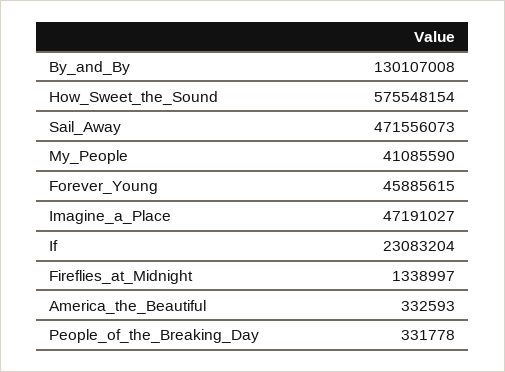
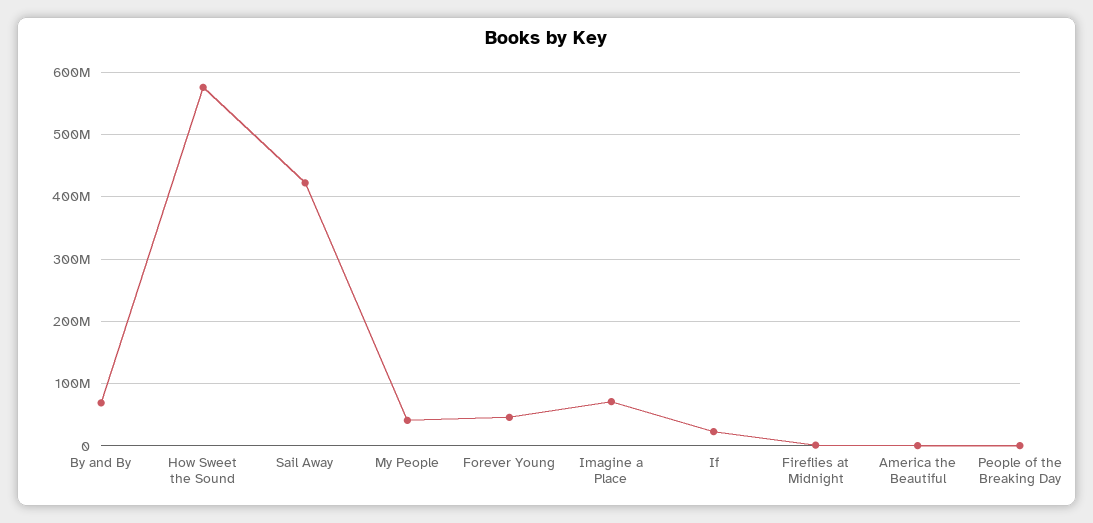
  {
-   "By_and_By": 130107008,
+   "By_and_By": 70000000,
    "How_Sweet_the_Sound": 575548154,
-   "Sail_Away": 471556073,
+   "Sail_Away": 420000000,
    "My_People": 41085590,
    "Forever_Young": 45885615,
-   "Imagine_a_Place": 47191027,
+   "Imagine_a_Place": 70000000,
    "If": 23083204,
    "Fireflies_at_Midnight": 1338997,
    "America_the_Beautiful": 332593,
    "People_of_the_Breaking_Day": 331778
  }

